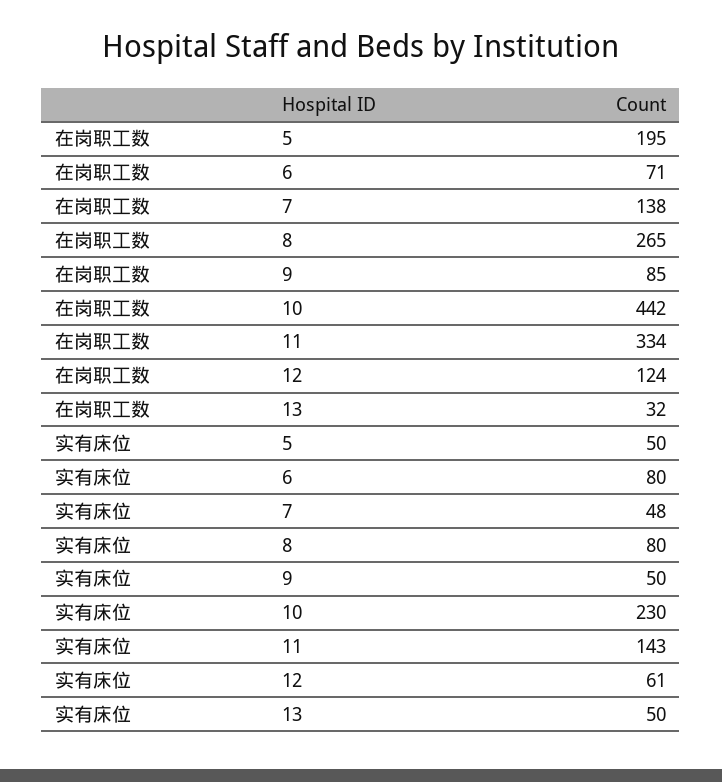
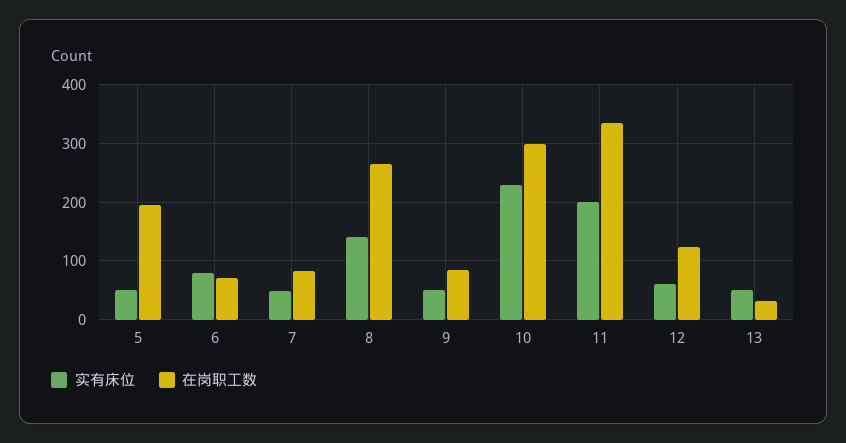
  {
    "在岗职工数": {
      "5": 195,
      "6": 71,
-     "7": 138,
+     "7": 80,
      "8": 265,
      "9": 85,
-     "10": 442,
+     "10": 300,
      "11": 334,
      "12": 124,
      "13": 32
    },
    "实有床位": {
      "5": 50,
      "6": 80,
      "7": 48,
-     "8": 80,
+     "8": 140,
      "9": 50,
      "10": 230,
-     "11": 143,
+     "11": 200,
      "12": 61,
      "13": 50
    }
  }

